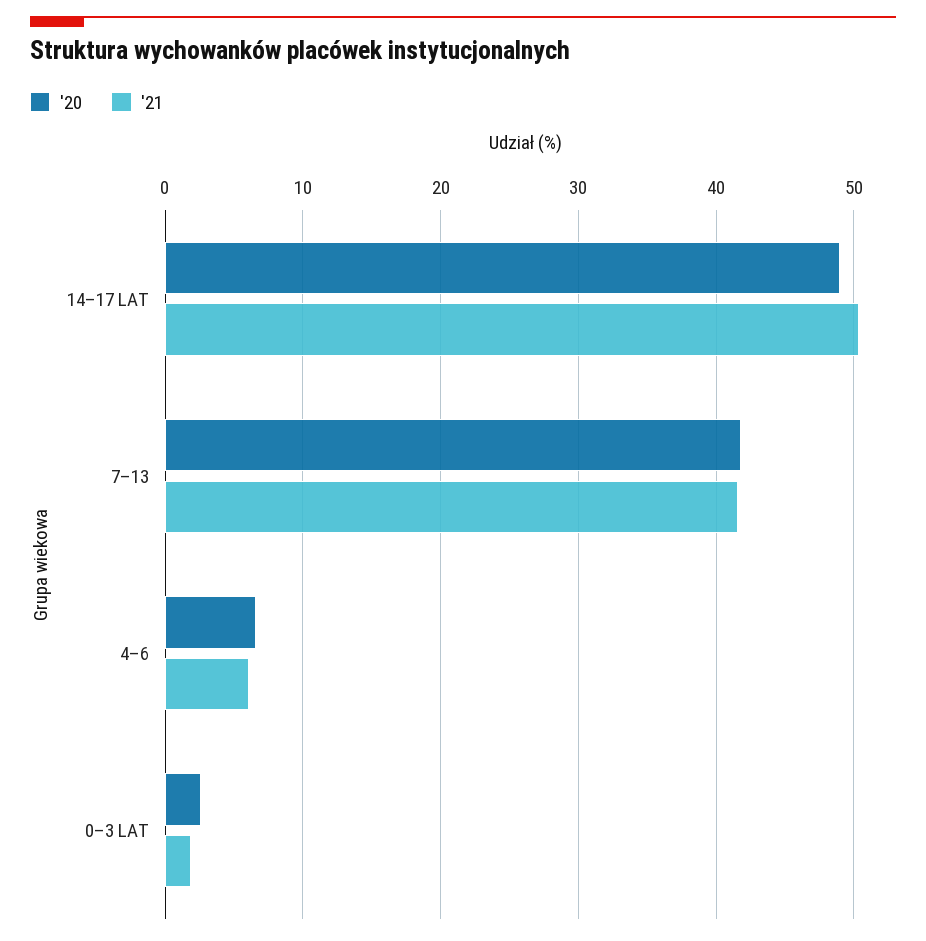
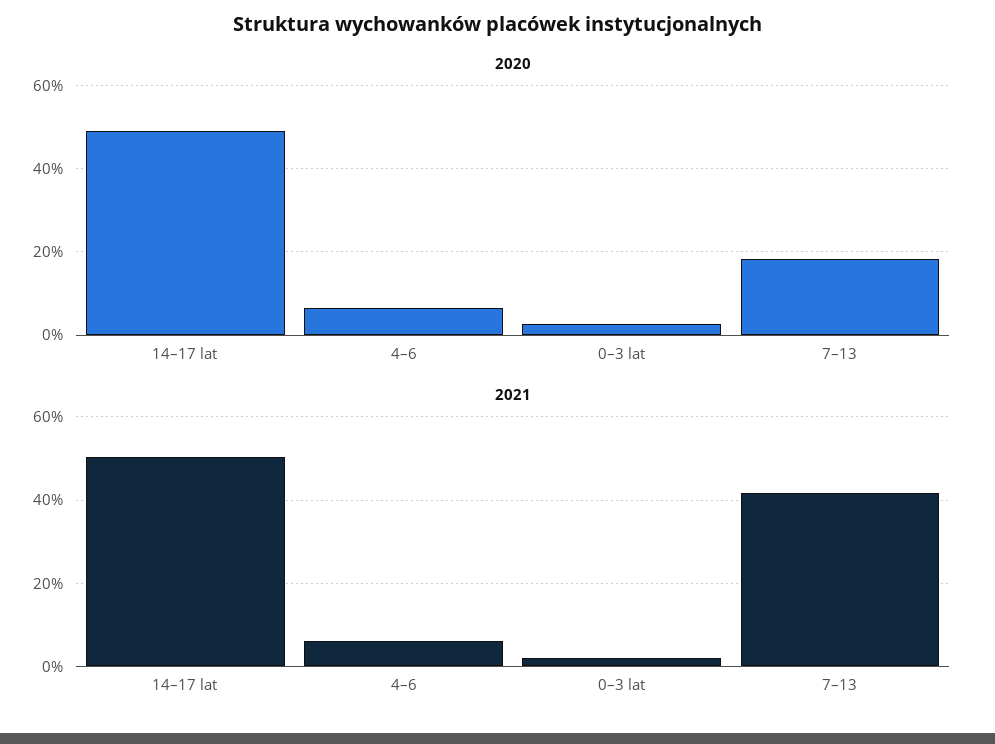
  {
    "'20": {
      "14–17 LAT": 49,
-     "7–13": 42,
+     "7–13": 18,
      "4–6": 7,
      "0–3 LAT": 3
    },
    "'21": {
      "14–17 LAT": 50,
      "7–13": 42,
      "4–6": 6,
      "0–3 LAT": 2
    }
  }

